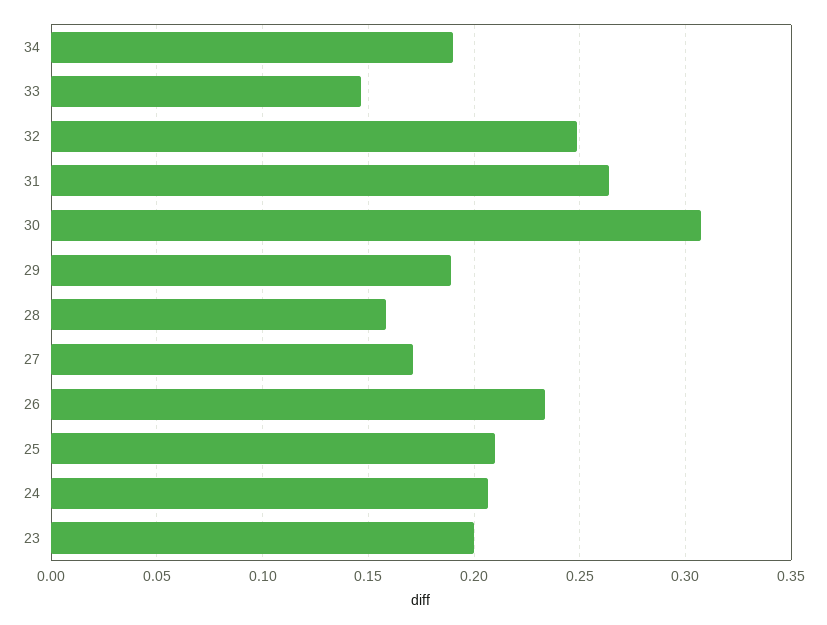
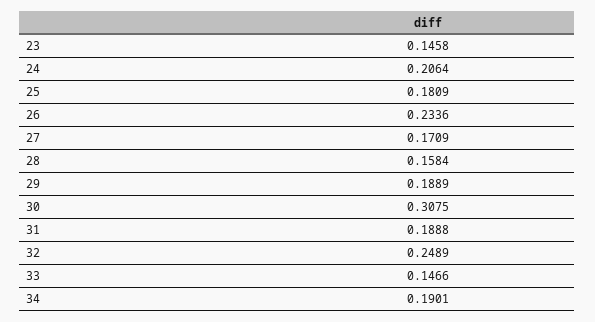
  {
    "34": 0.1901,
    "33": 0.1466,
    "32": 0.2489,
-   "31": 0.265,
+   "31": 0.1888,
    "30": 0.3075,
    "29": 0.1889,
    "28": 0.1584,
    "27": 0.1709,
    "26": 0.2336,
-   "25": 0.21,
+   "25": 0.1809,
    "24": 0.2064,
-   "23": 0.2
+   "23": 0.1458
  }

